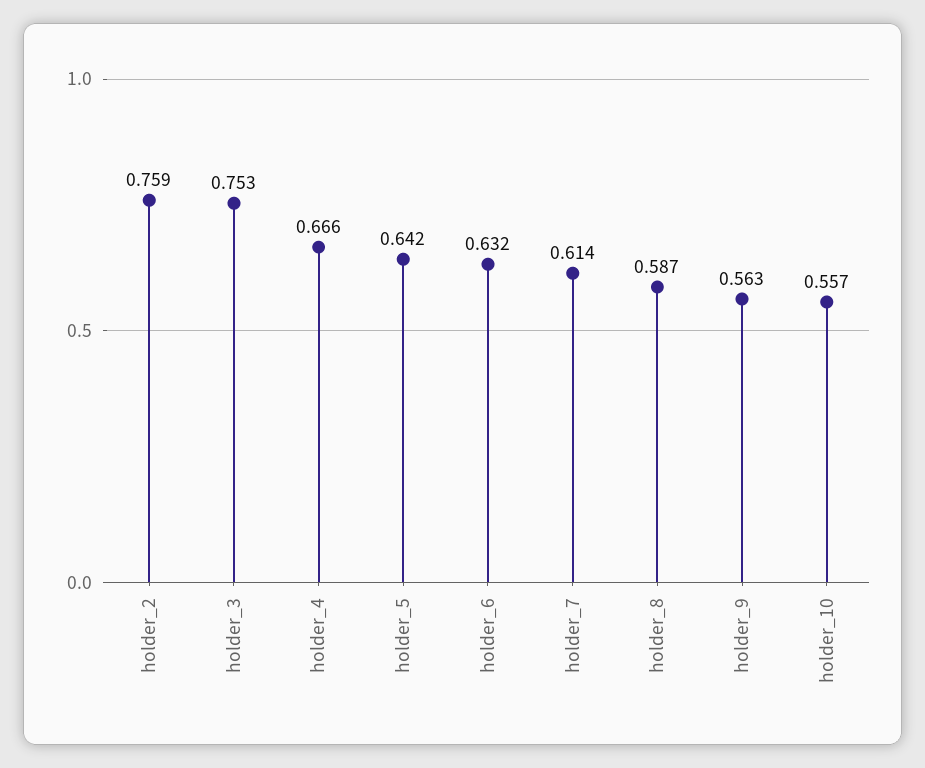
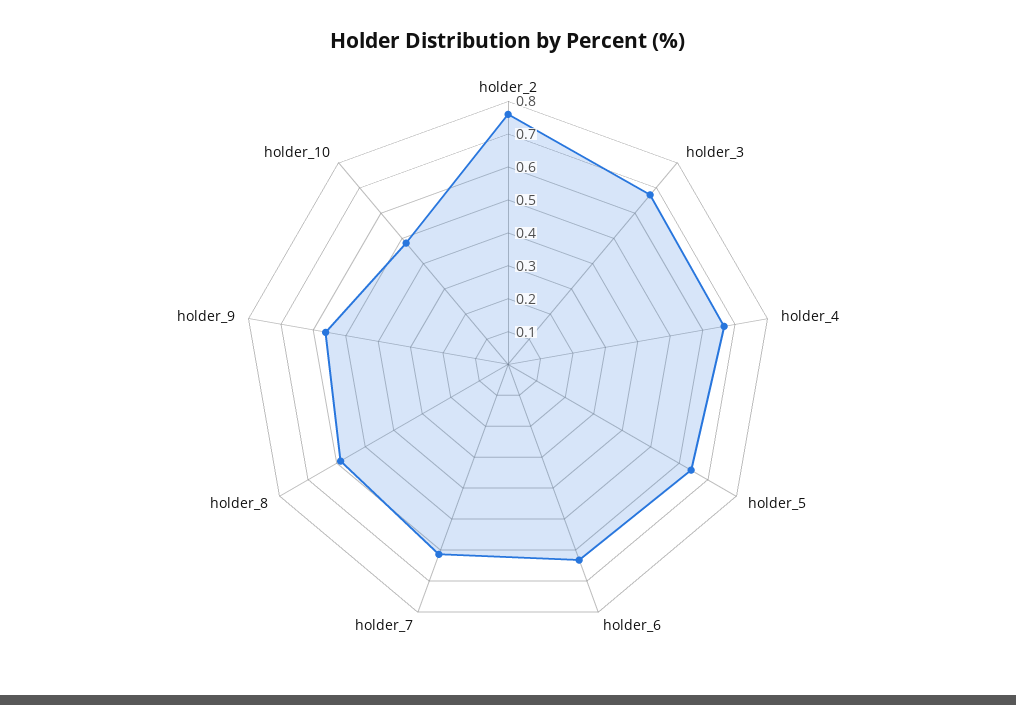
  {
    "holder_2": 0.759,
-   "holder_3": 0.753,
+   "holder_3": 0.675,
    "holder_4": 0.666,
    "holder_5": 0.642,
    "holder_6": 0.632,
    "holder_7": 0.614,
    "holder_8": 0.587,
    "holder_9": 0.563,
-   "holder_10": 0.557
+   "holder_10": 0.475
  }

